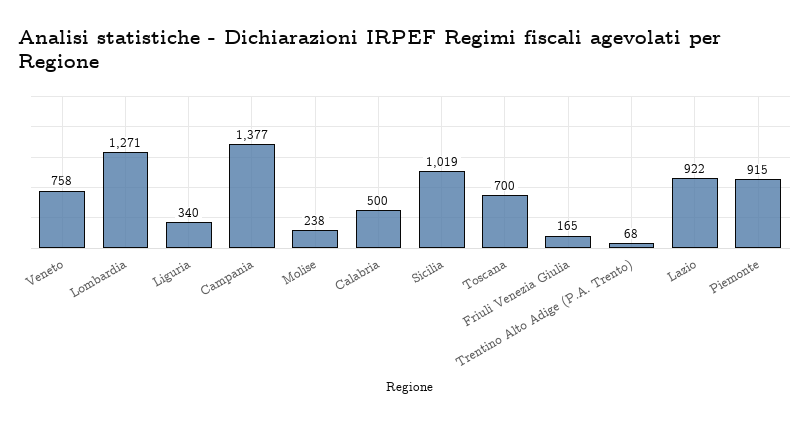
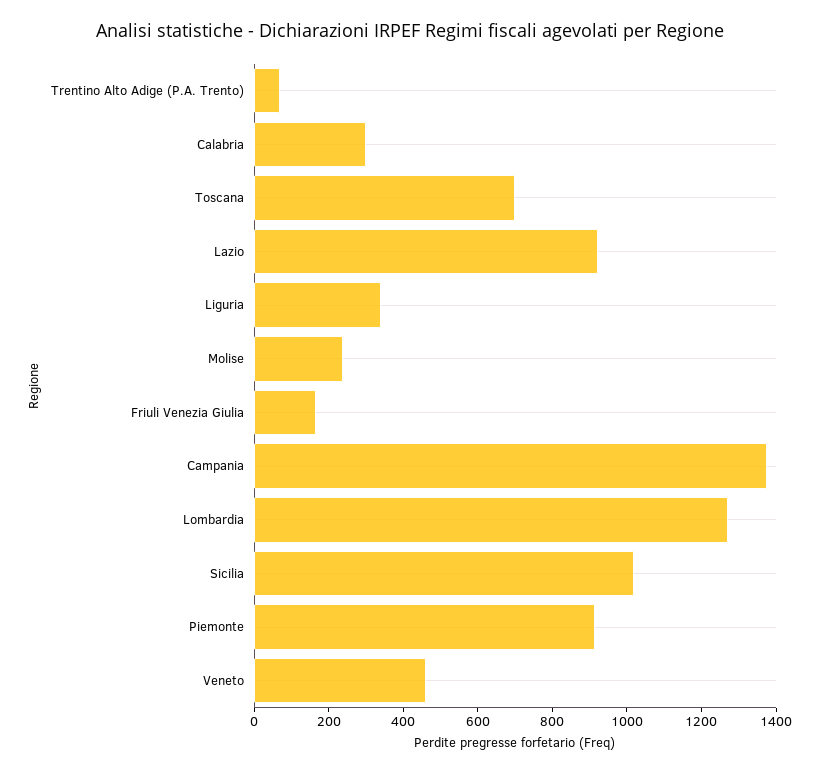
  {
-   "Veneto": 758,
+   "Veneto": 450,
    "Lombardia": 1271,
    "Liguria": 340,
    "Campania": 1377,
    "Molise": 238,
-   "Calabria": 500,
+   "Calabria": 300,
    "Sicilia": 1019,
    "Toscana": 700,
    "Friuli Venezia Giulia": 165,
    "Trentino Alto Adige (P.A. Trento)": 68,
    "Lazio": 922,
    "Piemonte": 915
  }

